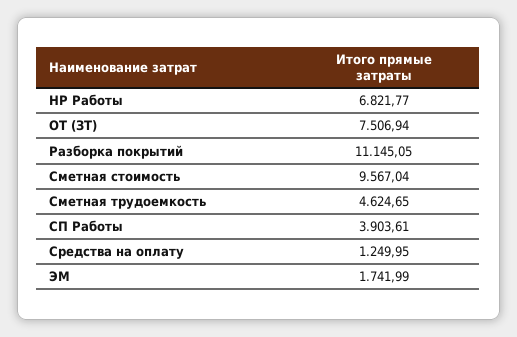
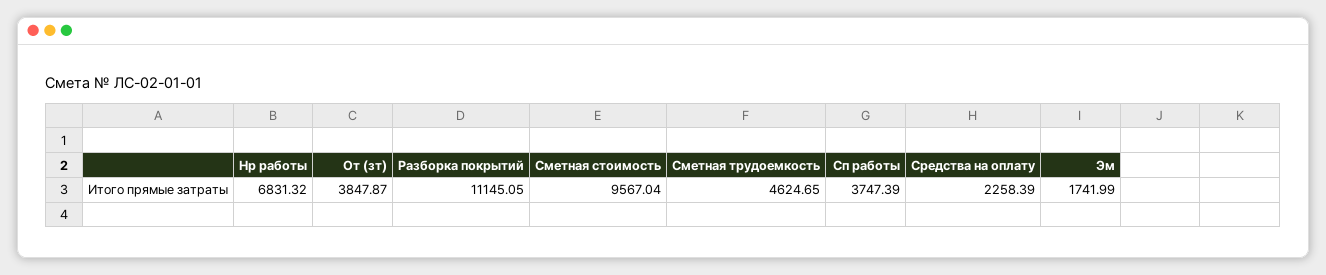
  {
-   "НР Работы": 6821.77,
+   "НР Работы": 6831.32,
-   "ОТ (ЗТ)": 7506.94,
+   "ОТ (ЗТ)": 3847.87,
    "Разборка покрытий": 11145.05,
    "Сметная стоимость": 9567.04,
    "Сметная трудоемкость": 4624.65,
-   "СП Работы": 3903.61,
+   "СП Работы": 3747.39,
-   "Средства на оплату": 1249.95,
+   "Средства на оплату": 2258.39,
    "ЭМ": 1741.99
  }

